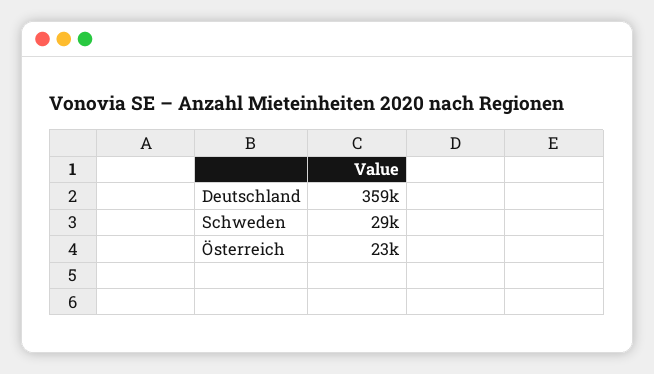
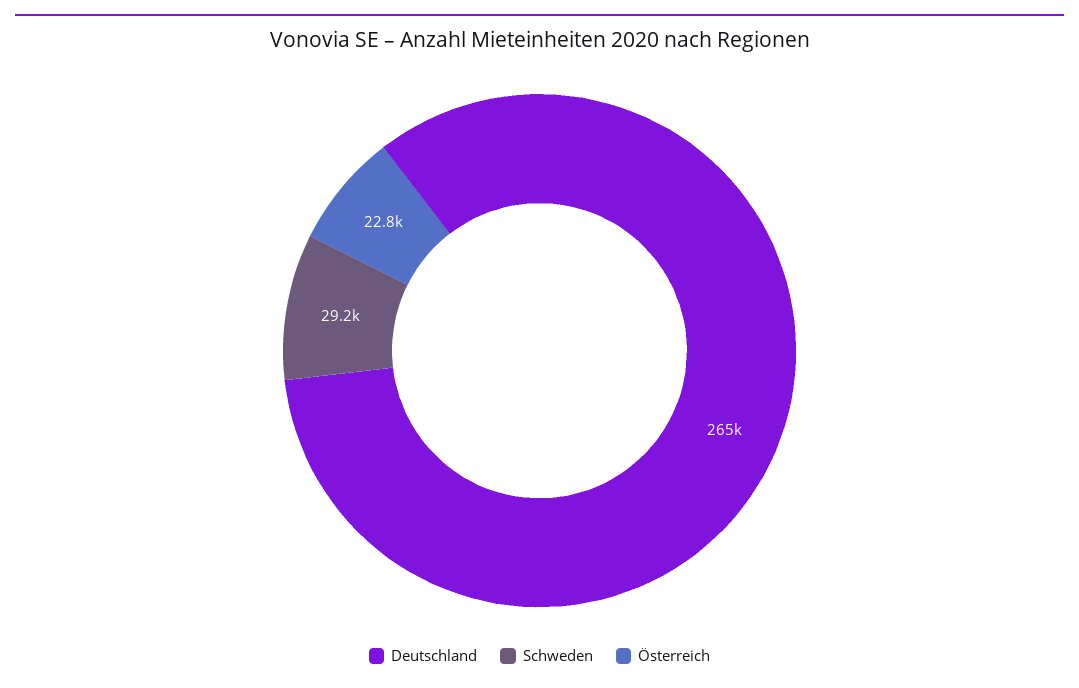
  {
-   "Deutschland": 359000,
+   "Deutschland": 265000,
    "Schweden": 29200,
    "Österreich": 22800
  }

